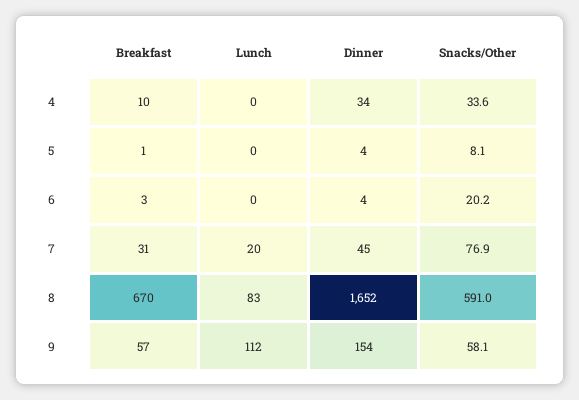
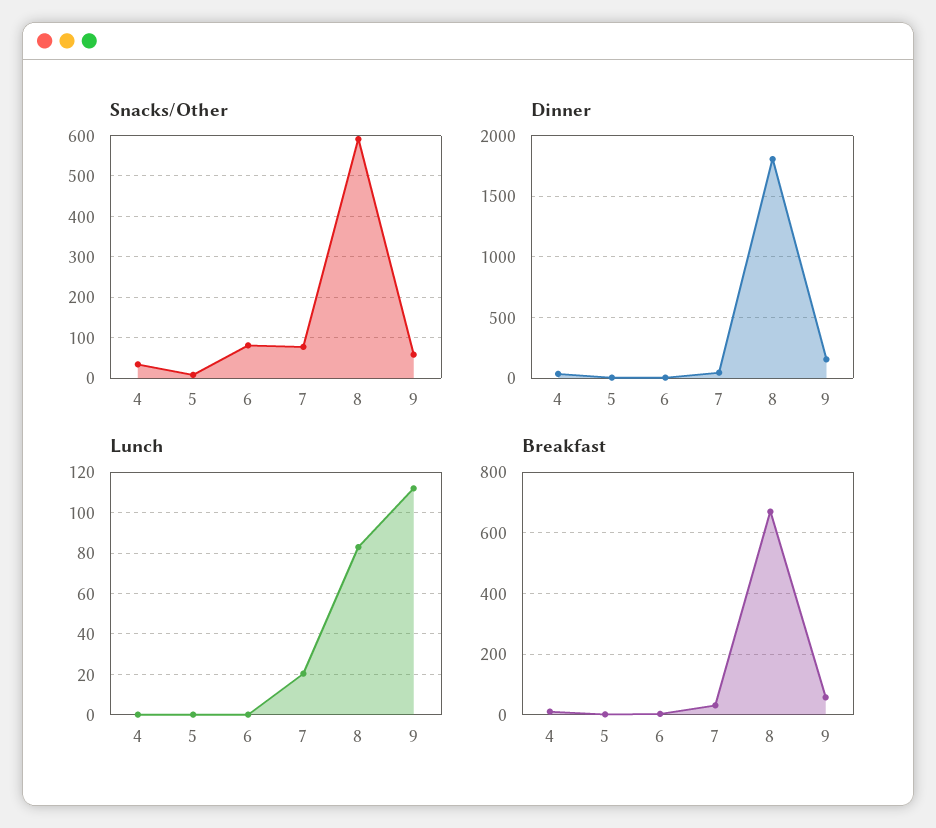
  {
    "Breakfast": {
      "4": 10,
      "5": 1,
      "6": 3,
      "7": 31,
      "8": 670,
      "9": 57
    },
    "Lunch": {
      "4": 0,
      "5": 0,
      "6": 0,
      "7": 20,
      "8": 83,
      "9": 112
    },
    "Dinner": {
      "4": 34,
      "5": 4,
      "6": 4,
      "7": 45,
-     "8": 1652,
+     "8": 1800,
      "9": 154
    },
    "Snacks/Other": {
      "4": 33.6,
      "5": 8.1,
-     "6": 20.2,
+     "6": 80,
      "7": 76.9,
      "8": 591,
      "9": 58.1
    }
  }

